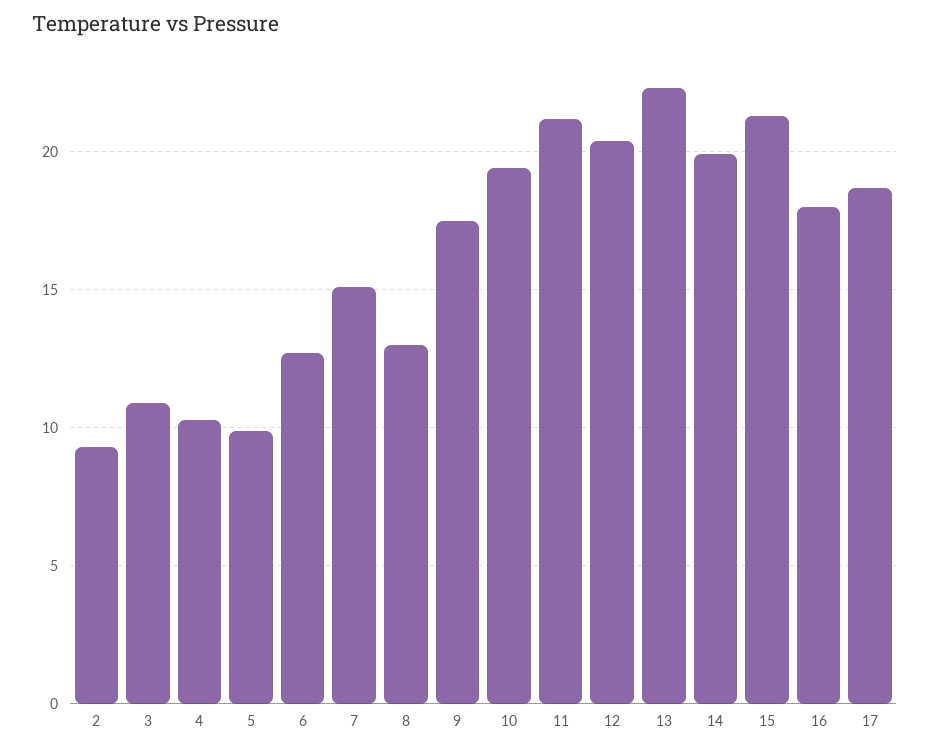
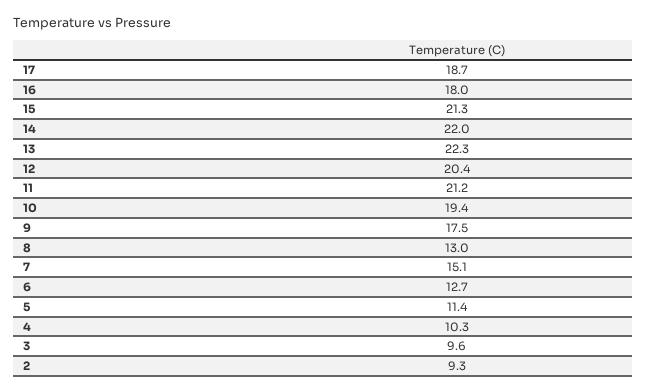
  {
    "2": 9.3,
-   "3": 11,
+   "3": 9.6,
    "4": 10.3,
-   "5": 10,
+   "5": 11.4,
    "6": 12.7,
    "7": 15.1,
    "8": 13,
    "9": 17.5,
    "10": 19.4,
    "11": 21.2,
    "12": 20.4,
    "13": 22.3,
-   "14": 20,
+   "14": 22,
    "15": 21.3,
    "16": 18,
    "17": 18.7
  }

